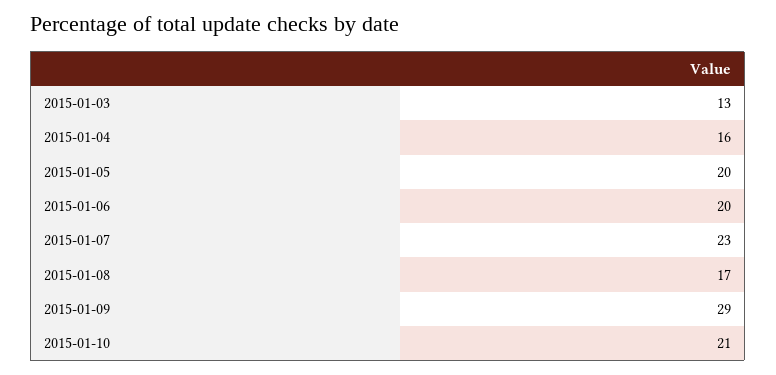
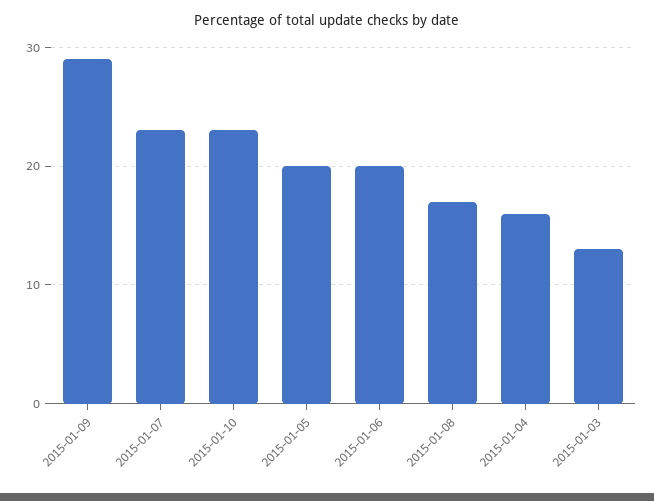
  {
    "2015-01-03": 13,
    "2015-01-04": 16,
    "2015-01-05": 20,
    "2015-01-06": 20,
    "2015-01-07": 23,
    "2015-01-08": 17,
    "2015-01-09": 29,
-   "2015-01-10": 21
+   "2015-01-10": 23
  }

